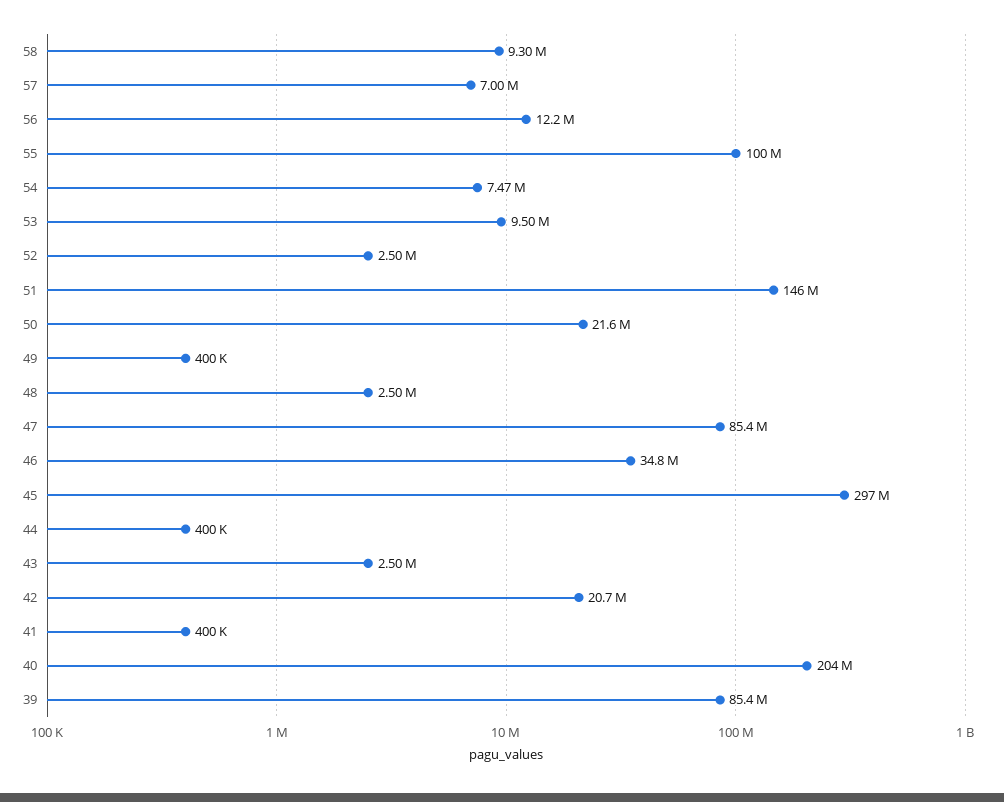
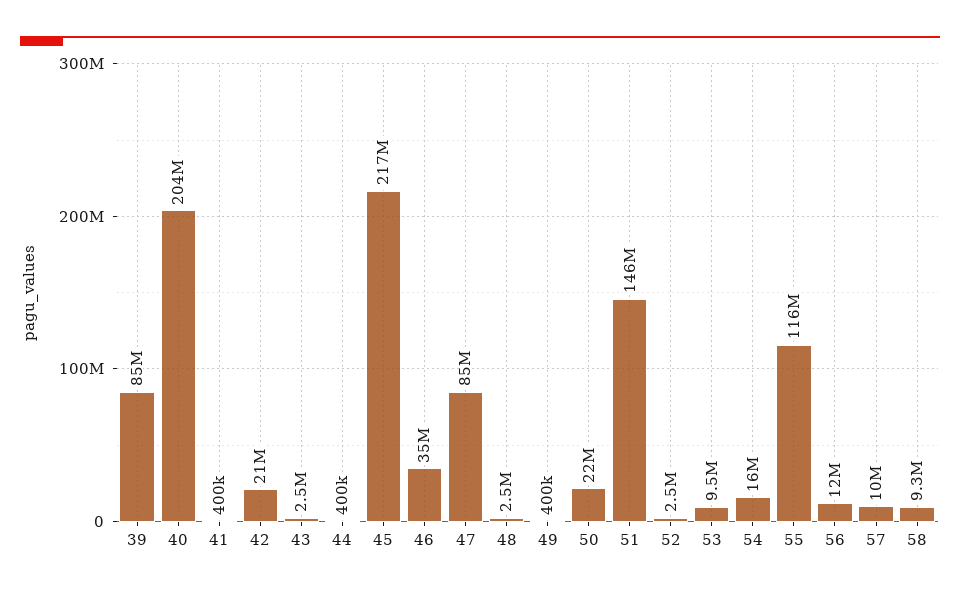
  {
    "58": 9300000,
-   "57": 7000000,
+   "57": 10000000,
    "56": 12200000,
-   "55": 100000000,
+   "55": 116000000,
-   "54": 7470000,
+   "54": 16000000,
    "53": 9500000,
    "52": 2500000,
    "51": 146000000,
    "50": 21600000,
    "49": 400000,
    "48": 2500000,
    "47": 85400000,
    "46": 34800000,
-   "45": 297000000,
+   "45": 217000000,
    "44": 400000,
    "43": 2500000,
    "42": 20700000,
    "41": 400000,
    "40": 204000000,
    "39": 85400000
  }

